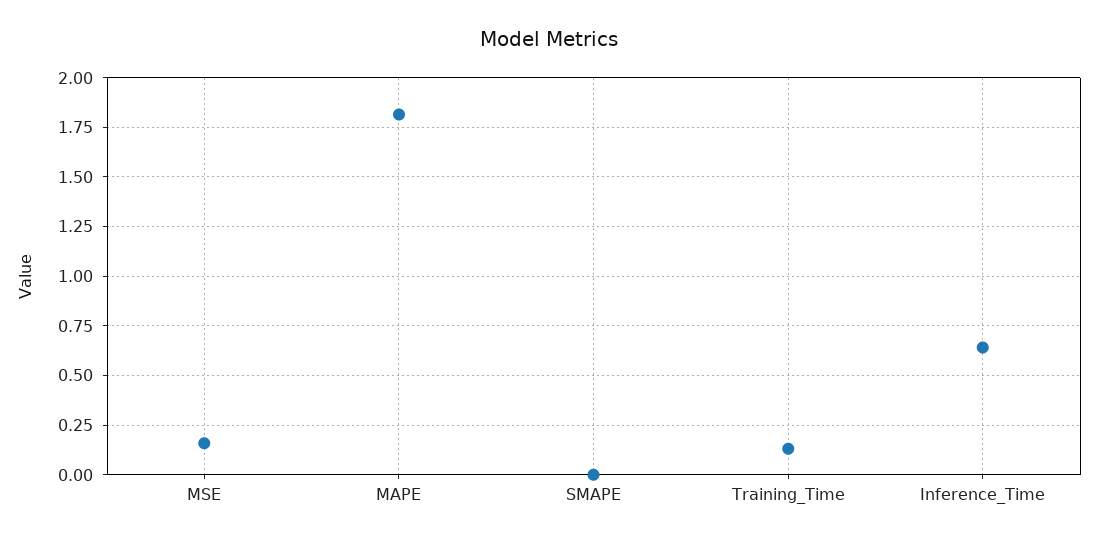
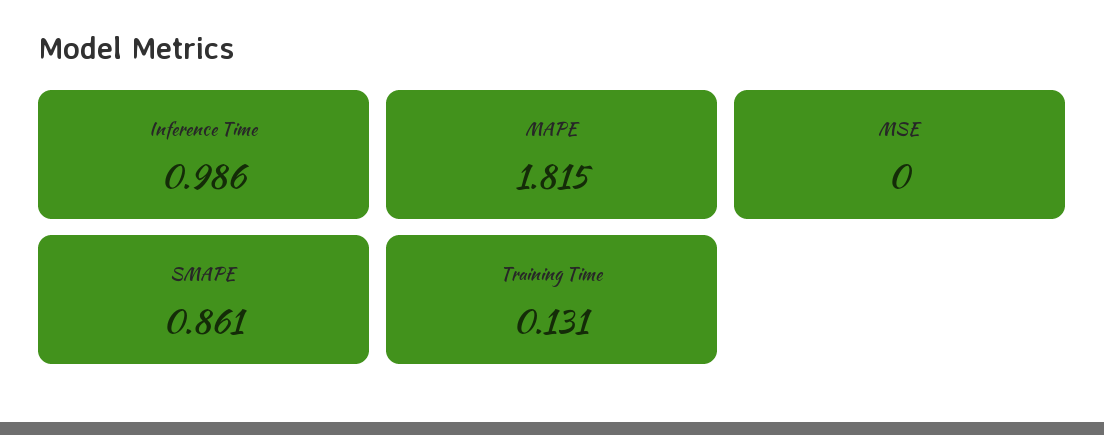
  {
-   "MSE": 0.15,
+   "MSE": 0,
    "MAPE": 1.815,
-   "SMAPE": 0,
+   "SMAPE": 0.861,
    "Training_Time": 0.131,
-   "Inference_Time": 0.65
+   "Inference_Time": 0.986
  }

